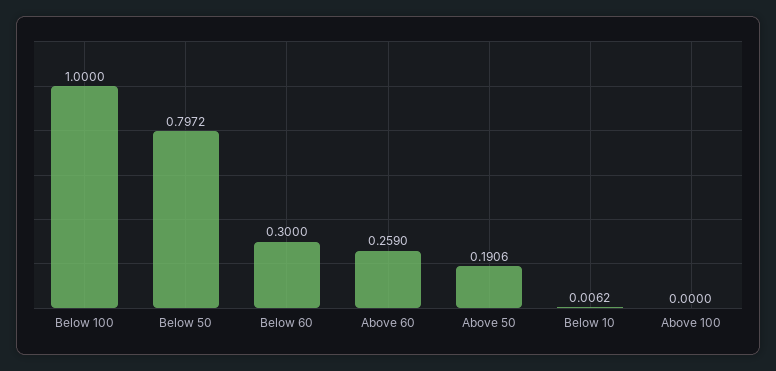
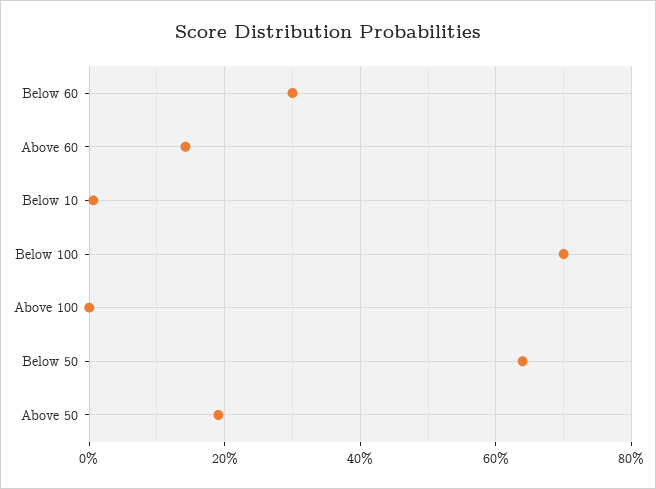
  {
-   "Below 100": 1,
+   "Below 100": 0.7,
-   "Below 50": 0.7972,
+   "Below 50": 0.64,
    "Below 60": 0.3,
-   "Above 60": 0.259,
+   "Above 60": 0.14,
    "Above 50": 0.1906,
    "Below 10": 0.0062,
    "Above 100": 0
  }

